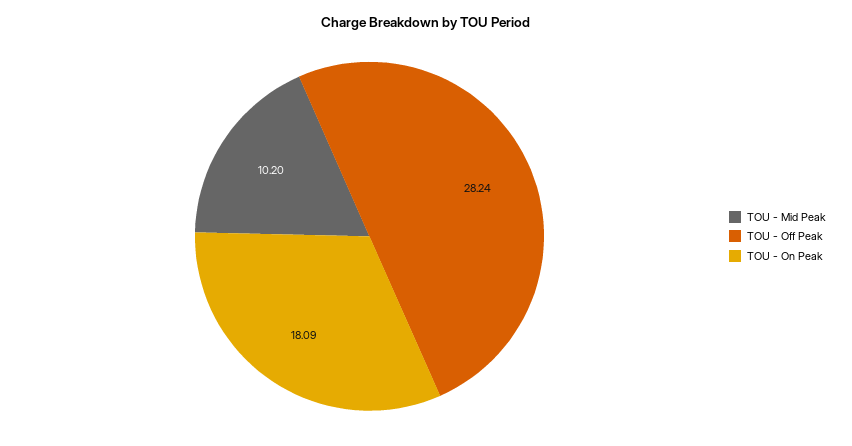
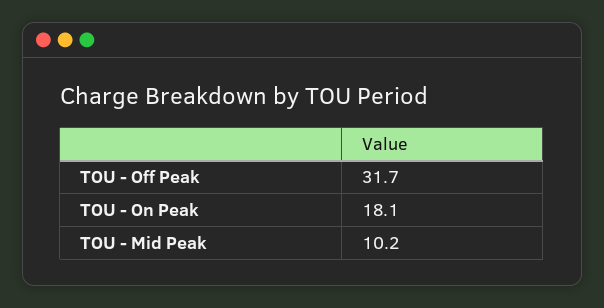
  {
    "TOU - Mid Peak": 10.2,
-   "TOU - Off Peak": 28.24,
+   "TOU - Off Peak": 31.7,
    "TOU - On Peak": 18.09
  }

